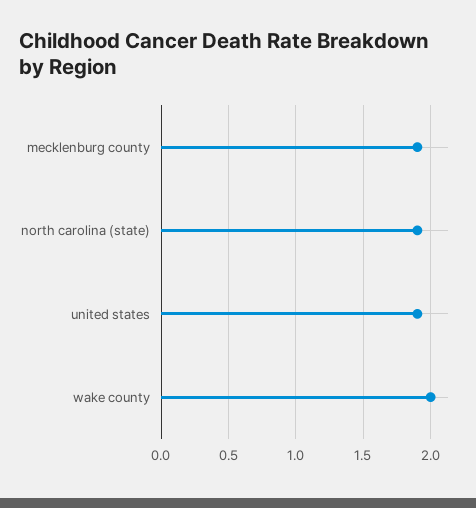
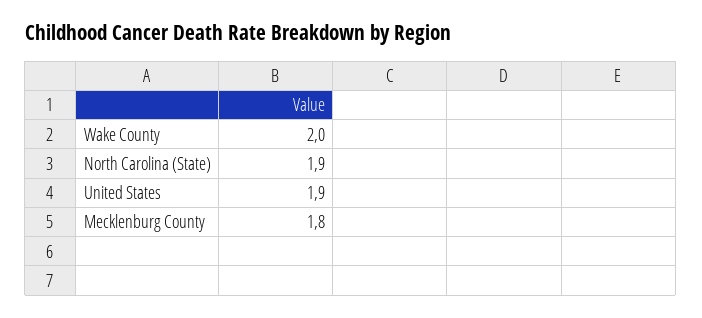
  {
-   "mecklenburg county": 1.9,
+   "mecklenburg county": 1.8,
    "north carolina (state)": 1.9,
    "united states": 1.9,
    "wake county": 2
  }

